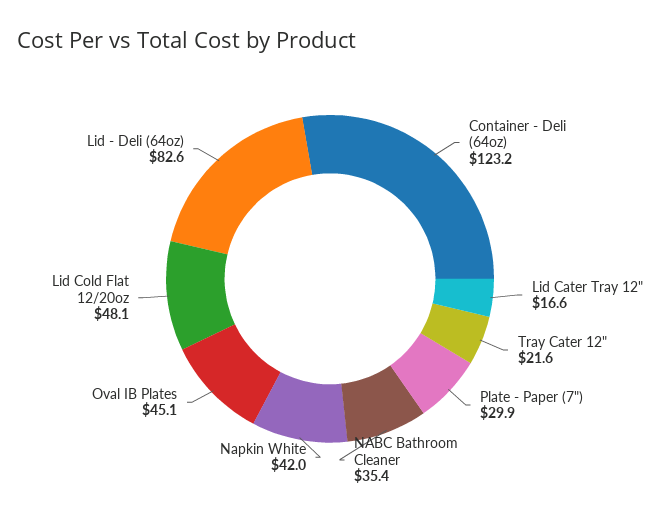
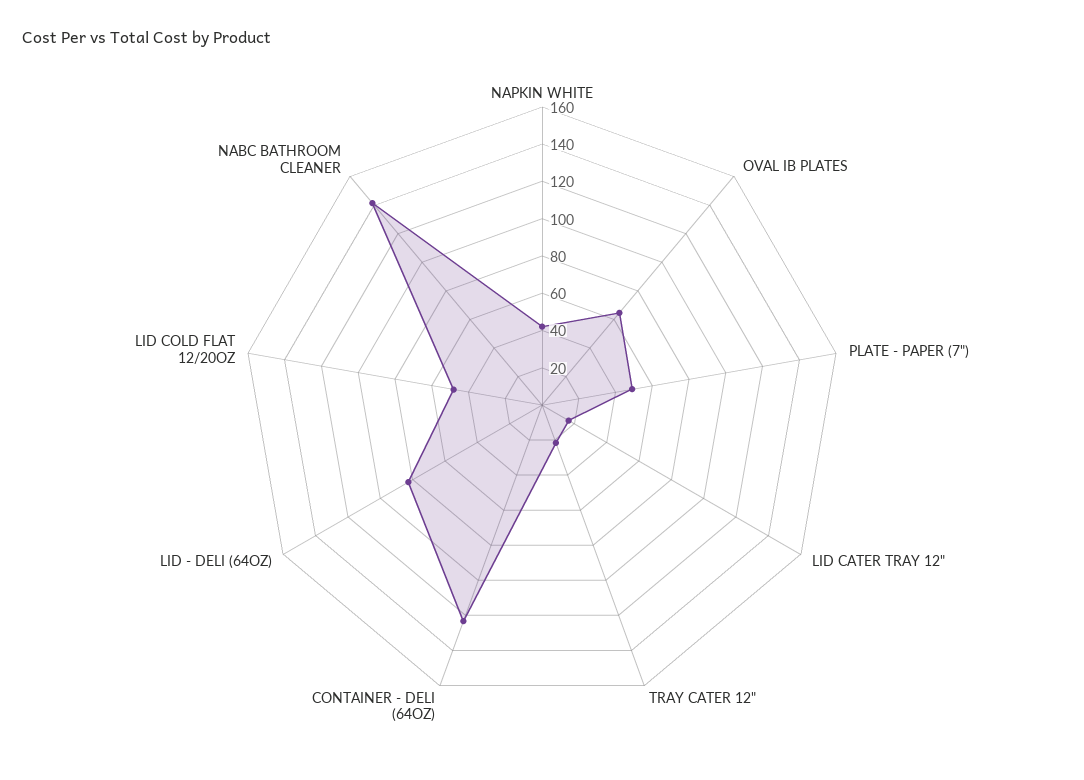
  {
    "Container - Deli (64oz)": 123.2,
    "Lid Cater Tray 12\"": 16.6,
    "Tray Cater 12\"": 21.6,
-   "Plate - Paper (7\")": 29.9,
+   "Plate - Paper (7\")": 50,
-   "NABC Bathroom Cleaner": 35.4,
+   "NABC Bathroom Cleaner": 140,
    "Napkin White": 42,
-   "Oval IB Plates": 45.1,
+   "Oval IB Plates": 65,
    "Lid Cold Flat 12/20oz": 48.1,
    "Lid - Deli (64oz)": 82.6
  }

